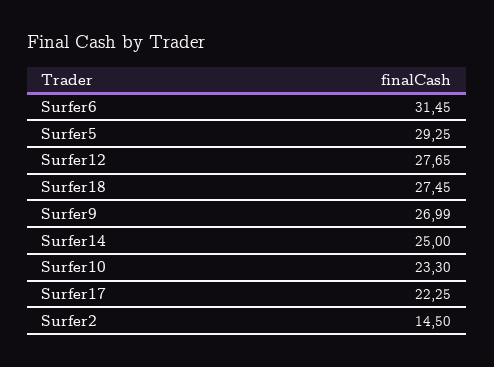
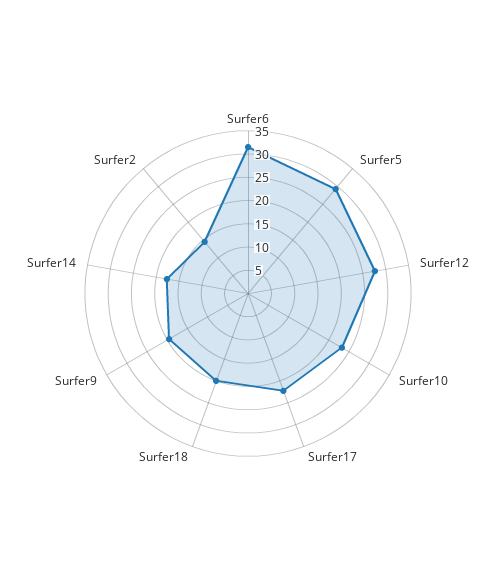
  {
    "Surfer6": 31.45,
    "Surfer5": 29.25,
    "Surfer12": 27.65,
-   "Surfer18": 27.45,
+   "Surfer18": 20,
-   "Surfer9": 26.99,
+   "Surfer9": 20,
-   "Surfer14": 25,
+   "Surfer14": 17.5,
    "Surfer10": 23.3,
    "Surfer17": 22.25,
    "Surfer2": 14.5
  }

